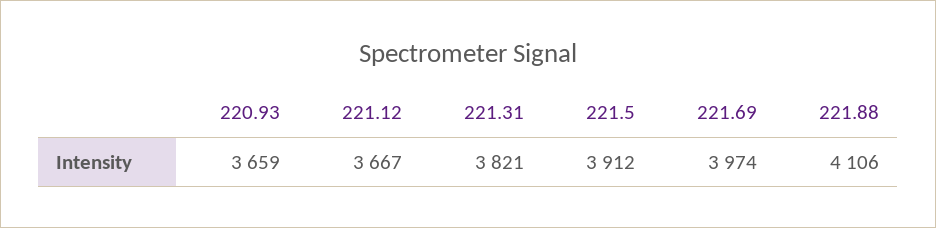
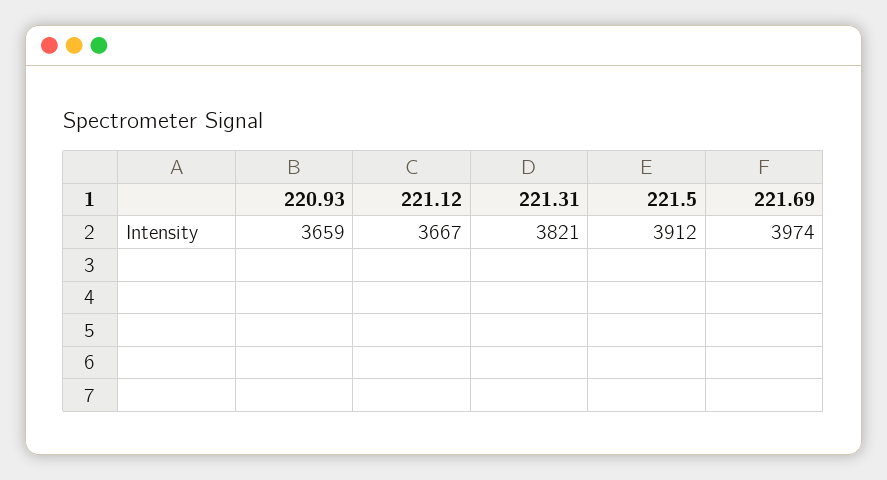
  {
    "220.93": 3659,
    "221.12": 3667,
    "221.31": 3821,
    "221.5": 3912,
-   "221.69": 3974,
+   "221.69": 3974
-   "221.88": 4106
  }

